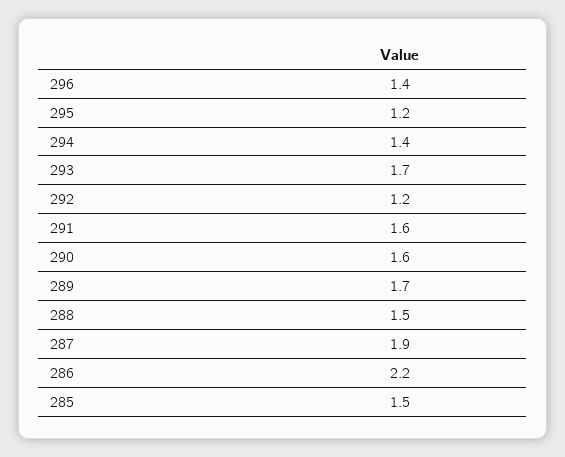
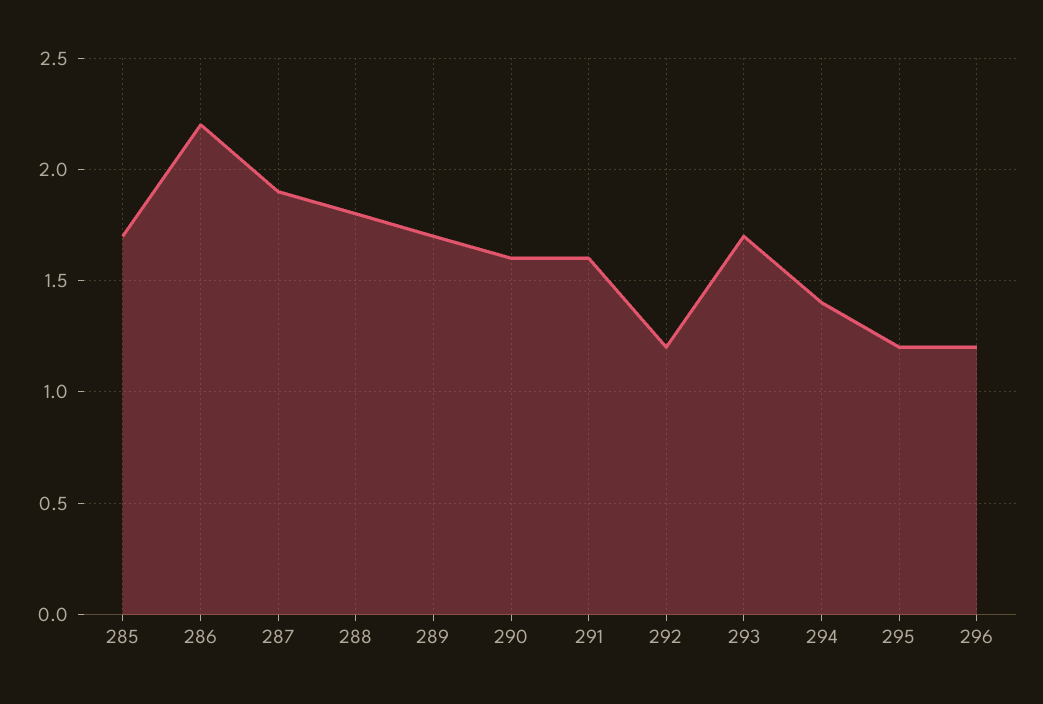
  {
-   "296": 1.4,
+   "296": 1.2,
    "295": 1.2,
    "294": 1.4,
    "293": 1.7,
    "292": 1.2,
    "291": 1.6,
    "290": 1.6,
    "289": 1.7,
-   "288": 1.5,
+   "288": 1.8,
    "287": 1.9,
    "286": 2.2,
-   "285": 1.5
+   "285": 1.7
  }

